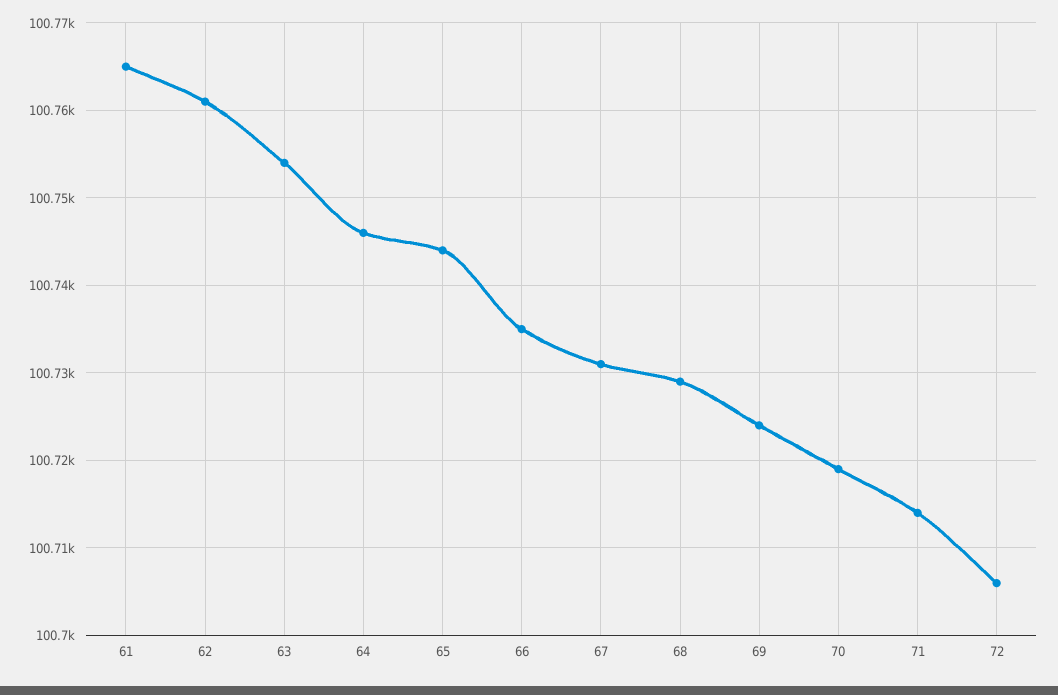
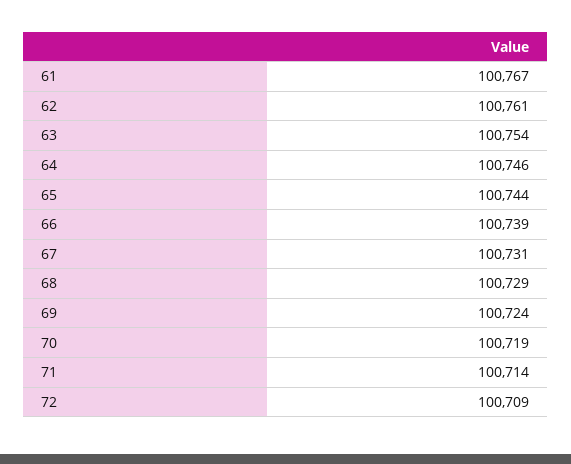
  {
-   "61": 100765,
+   "61": 100767,
    "62": 100761,
    "63": 100754,
    "64": 100746,
    "65": 100744,
-   "66": 100735,
+   "66": 100739,
    "67": 100731,
    "68": 100729,
    "69": 100724,
    "70": 100719,
    "71": 100714,
-   "72": 100706
+   "72": 100709
  }

